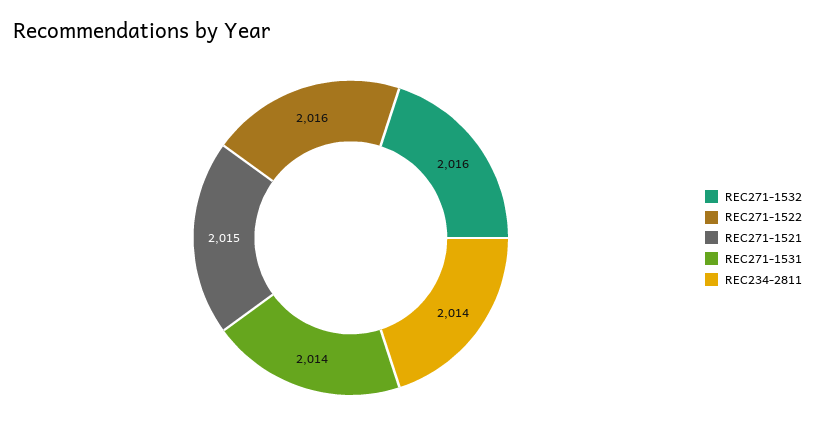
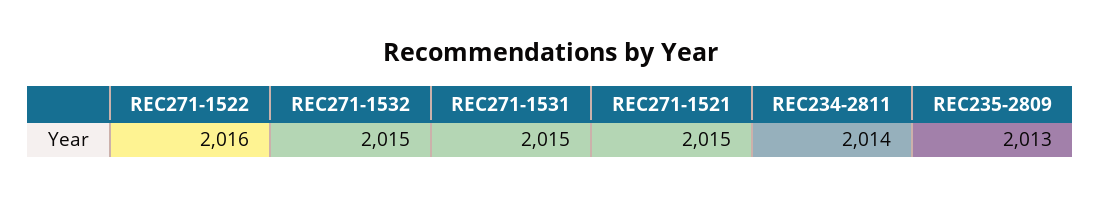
  {
-   "REC271-1532": 2016,
+   "REC271-1532": 2015,
    "REC271-1522": 2016,
    "REC271-1521": 2015,
-   "REC271-1531": 2014,
+   "REC271-1531": 2015,
-   "REC234-2811": 2014
+   "REC234-2811": 2014,
+   "REC235-2809": 2013
  }

